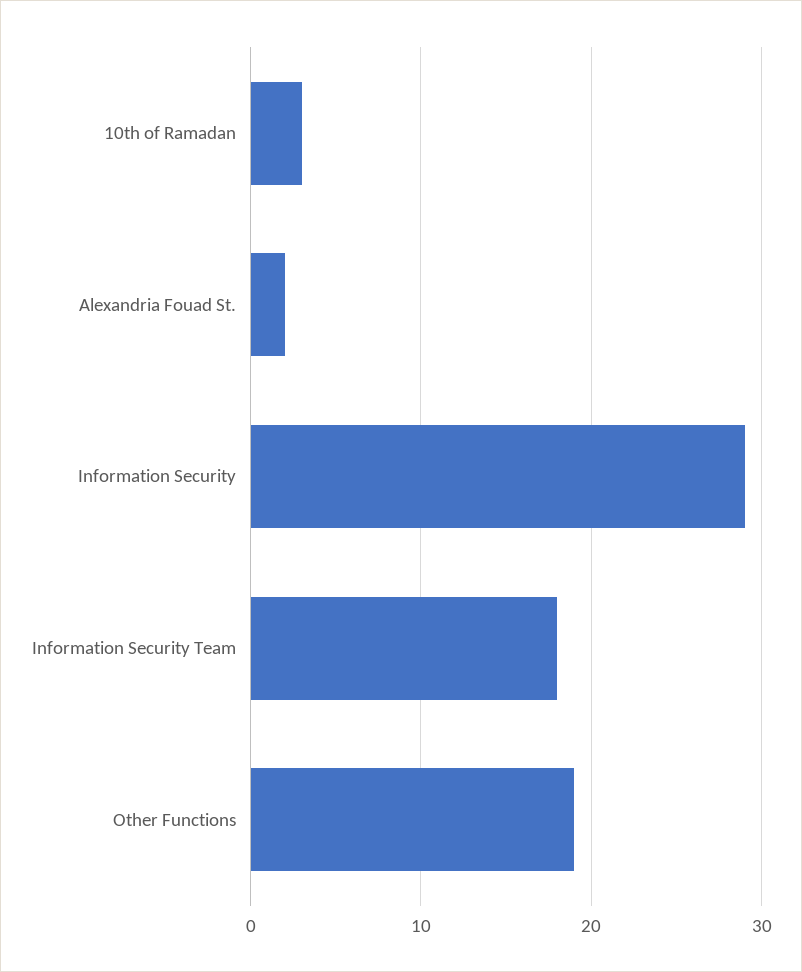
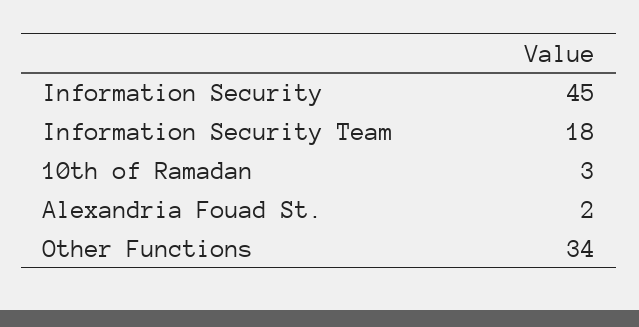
  {
    "10th of Ramadan": 3,
    "Alexandria Fouad St.": 2,
-   "Information Security": 29,
+   "Information Security": 45,
    "Information Security Team": 18,
-   "Other Functions": 19
+   "Other Functions": 34
  }

